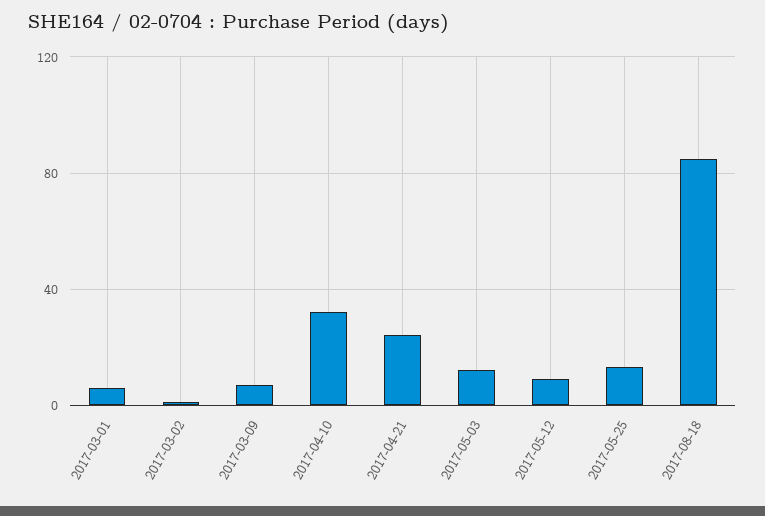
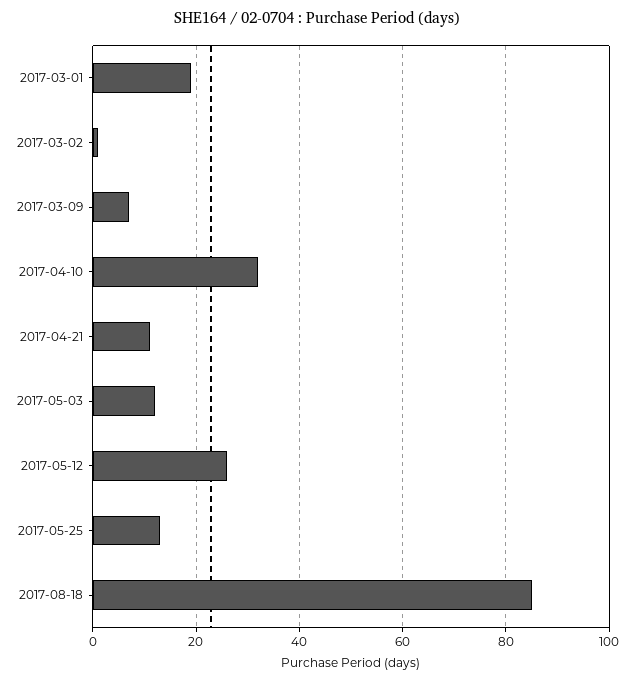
  {
-   "2017-03-01": 5,
+   "2017-03-01": 20,
    "2017-03-02": 0,
    "2017-03-09": 5,
    "2017-04-10": 30,
-   "2017-04-21": 25,
+   "2017-04-21": 10,
    "2017-05-03": 10,
-   "2017-05-12": 10,
+   "2017-05-12": 25,
    "2017-05-25": 15,
    "2017-08-18": 85
  }

